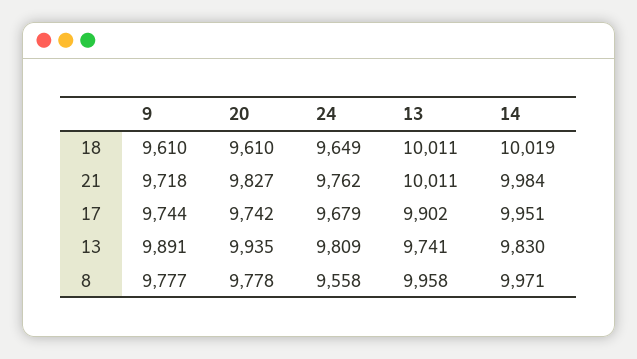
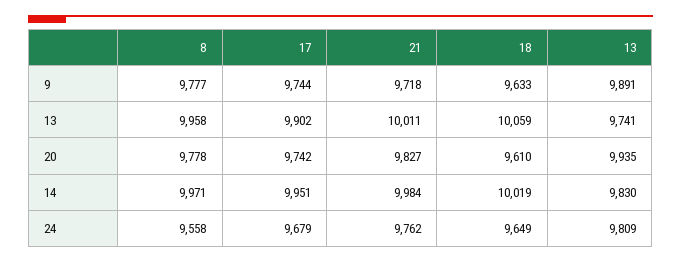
  {
    "9": {
-     "18": 9610,
+     "18": 9633,
      "21": 9718,
      "17": 9744,
      "13": 9891,
      "8": 9777
    },
    "20": {
      "18": 9610,
      "21": 9827,
      "17": 9742,
      "13": 9935,
      "8": 9778
    },
    "24": {
      "18": 9649,
      "21": 9762,
      "17": 9679,
      "13": 9809,
      "8": 9558
    },
    "13": {
-     "18": 10011,
+     "18": 10059,
      "21": 10011,
      "17": 9902,
      "13": 9741,
      "8": 9958
    },
    "14": {
      "18": 10019,
      "21": 9984,
      "17": 9951,
      "13": 9830,
      "8": 9971
    }
  }

